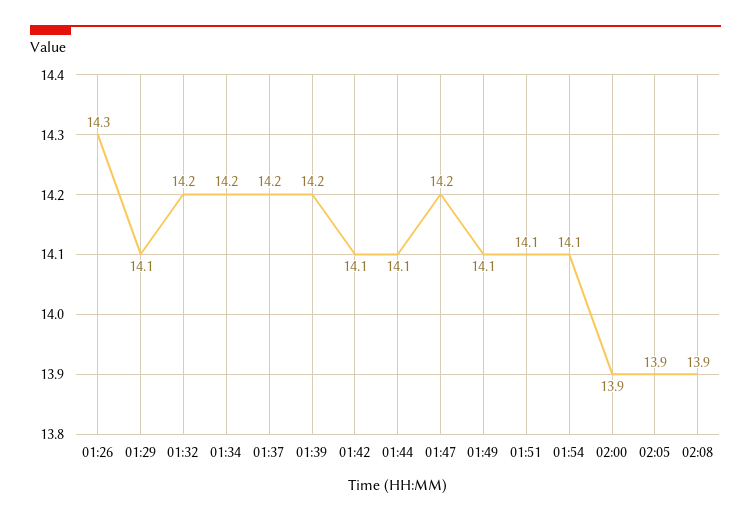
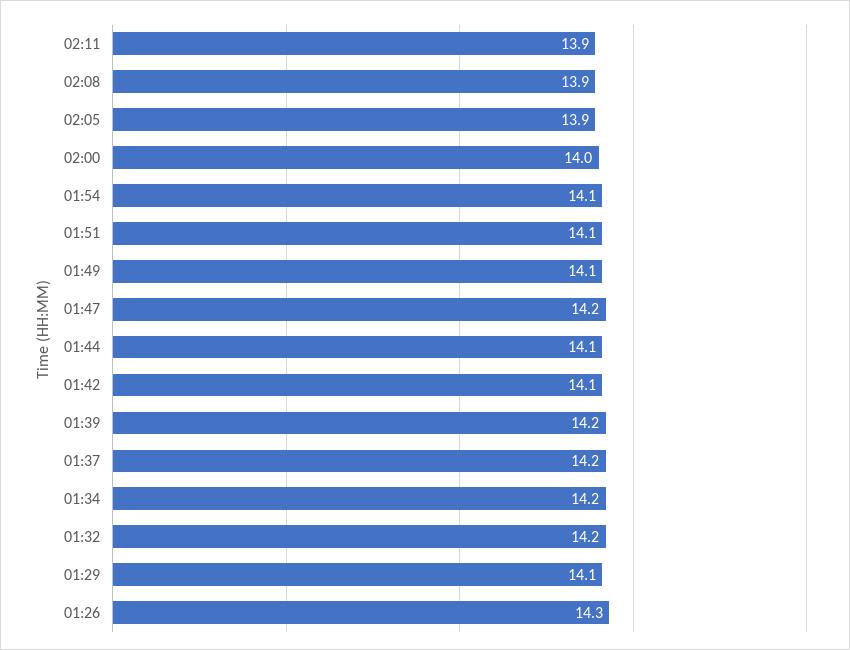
  {
    "01:26": 14.3,
    "01:29": 14.1,
    "01:32": 14.2,
    "01:34": 14.2,
    "01:37": 14.2,
    "01:39": 14.2,
    "01:42": 14.1,
    "01:44": 14.1,
    "01:47": 14.2,
    "01:49": 14.1,
    "01:51": 14.1,
    "01:54": 14.1,
-   "02:00": 13.9,
+   "02:00": 14,
    "02:05": 13.9,
-   "02:08": 13.9
+   "02:08": 13.9,
+   "02:11": 13.9
  }

